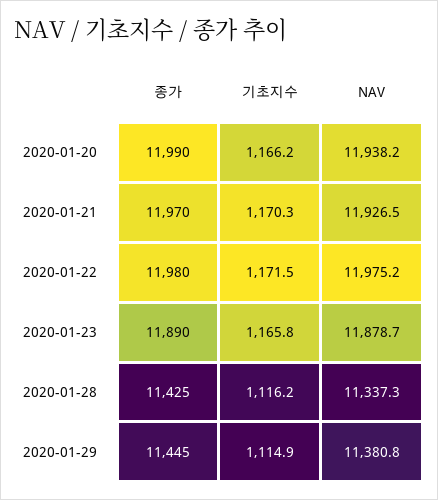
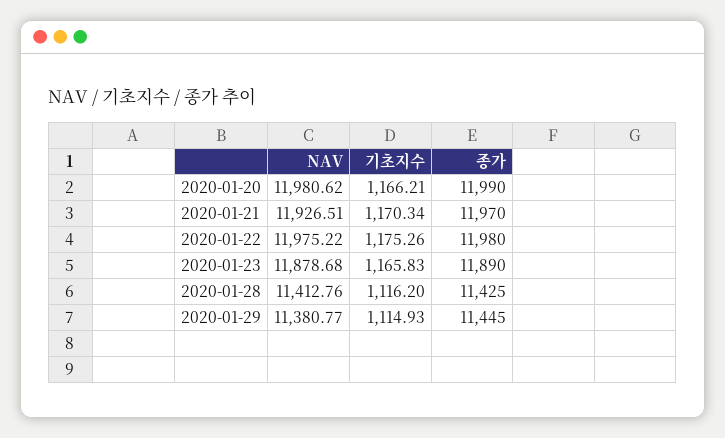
  {
    "종가": {
      "2020-01-20": 11990,
      "2020-01-21": 11970,
      "2020-01-22": 11980,
      "2020-01-23": 11890,
      "2020-01-28": 11425,
      "2020-01-29": 11445
    },
    "기초지수": {
      "2020-01-20": 1166.21,
      "2020-01-21": 1170.34,
-     "2020-01-22": 1171.5,
+     "2020-01-22": 1175.26,
      "2020-01-23": 1165.83,
      "2020-01-28": 1116.2,
      "2020-01-29": 1114.93
    },
    "NAV": {
-     "2020-01-20": 11938.2,
+     "2020-01-20": 11980.62,
      "2020-01-21": 11926.51,
      "2020-01-22": 11975.22,
      "2020-01-23": 11878.68,
-     "2020-01-28": 11337.3,
+     "2020-01-28": 11412.76,
      "2020-01-29": 11380.77
    }
  }

